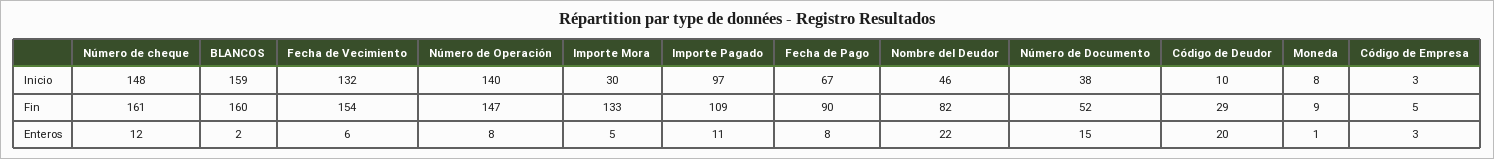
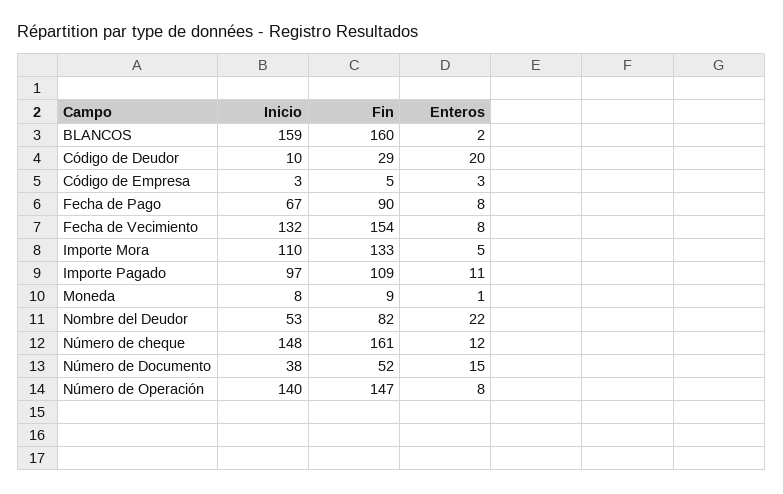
  {
    "Número de cheque": {
      "Inicio": 148,
      "Fin": 161,
      "Enteros": 12
    },
    "BLANCOS": {
      "Inicio": 159,
      "Fin": 160,
      "Enteros": 2
    },
    "Fecha de Vecimiento": {
      "Inicio": 132,
      "Fin": 154,
-     "Enteros": 6
+     "Enteros": 8
    },
    "Número de Operación": {
      "Inicio": 140,
      "Fin": 147,
      "Enteros": 8
    },
    "Importe Mora": {
-     "Inicio": 30,
+     "Inicio": 110,
      "Fin": 133,
      "Enteros": 5
    },
    "Importe Pagado": {
      "Inicio": 97,
      "Fin": 109,
      "Enteros": 11
    },
    "Fecha de Pago": {
      "Inicio": 67,
      "Fin": 90,
      "Enteros": 8
    },
    "Nombre del Deudor": {
-     "Inicio": 46,
+     "Inicio": 53,
      "Fin": 82,
      "Enteros": 22
    },
    "Número de Documento": {
      "Inicio": 38,
      "Fin": 52,
      "Enteros": 15
    },
    "Código de Deudor": {
      "Inicio": 10,
      "Fin": 29,
      "Enteros": 20
    },
    "Moneda": {
      "Inicio": 8,
      "Fin": 9,
      "Enteros": 1
    },
    "Código de Empresa": {
      "Inicio": 3,
      "Fin": 5,
      "Enteros": 3
    }
  }

